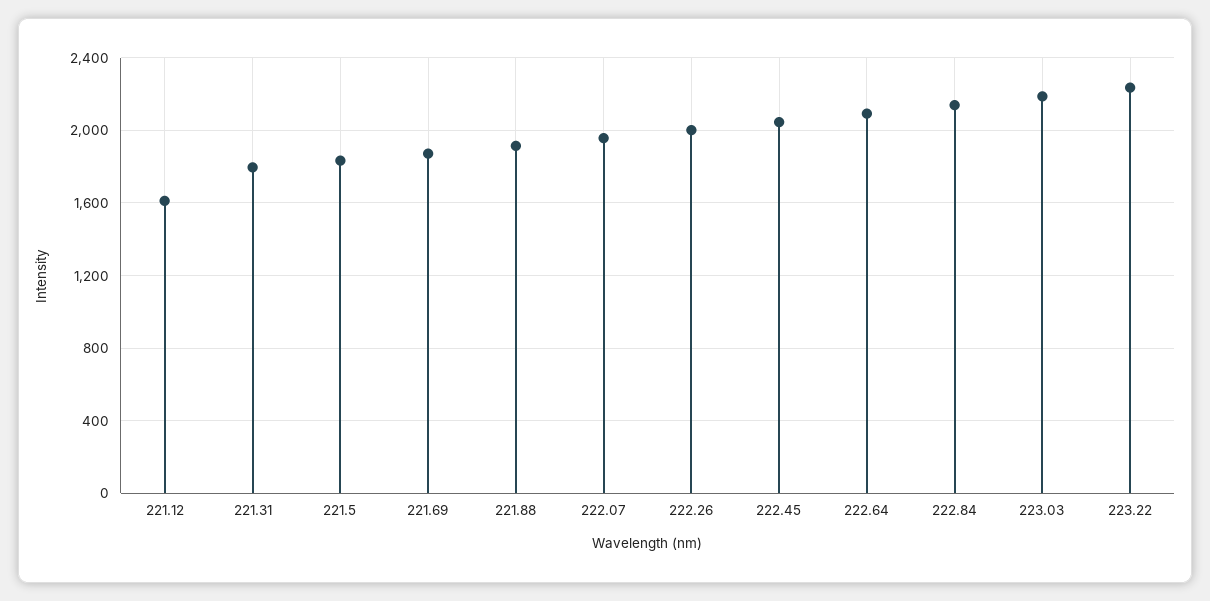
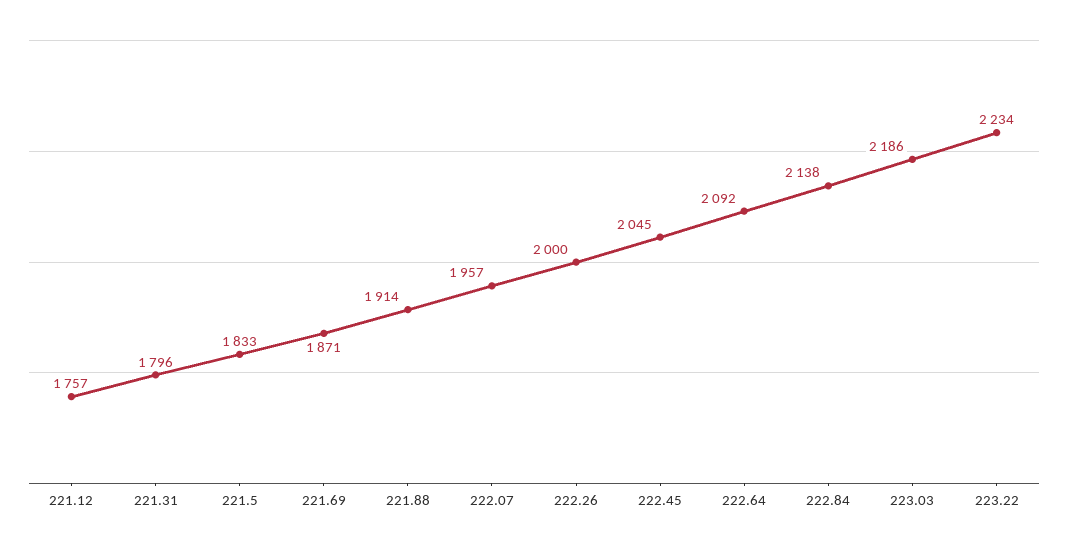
  {
-   "221.12": 1600,
+   "221.12": 1757,
    "221.31": 1796,
    "221.5": 1833,
    "221.69": 1871,
    "221.88": 1914,
    "222.07": 1957,
    "222.26": 2000,
    "222.45": 2045,
    "222.64": 2092,
    "222.84": 2138,
    "223.03": 2186,
    "223.22": 2234
  }

